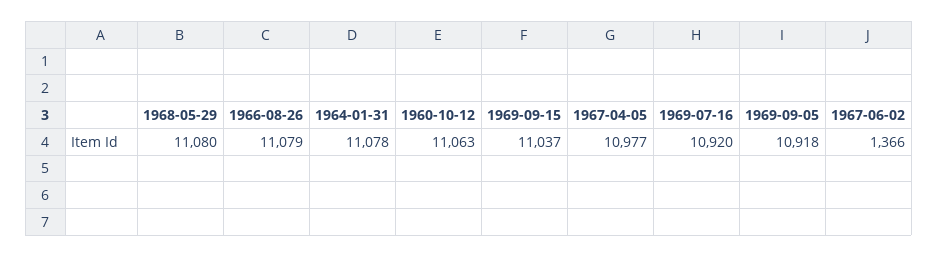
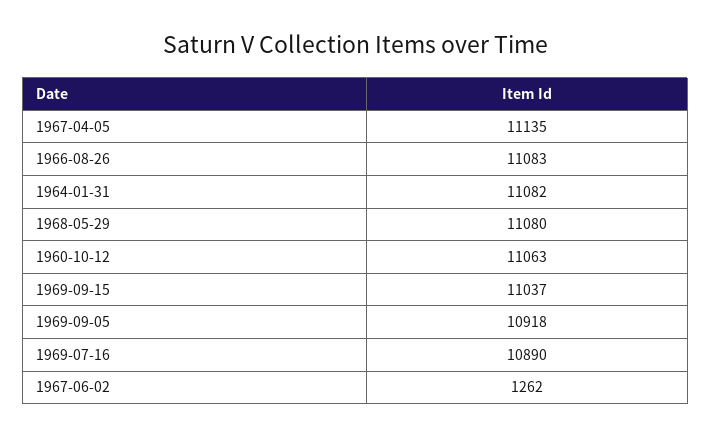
  {
    "1968-05-29": 11080,
-   "1966-08-26": 11079,
+   "1966-08-26": 11083,
-   "1964-01-31": 11078,
+   "1964-01-31": 11082,
    "1960-10-12": 11063,
    "1969-09-15": 11037,
-   "1967-04-05": 10977,
+   "1967-04-05": 11135,
-   "1969-07-16": 10920,
+   "1969-07-16": 10890,
    "1969-09-05": 10918,
-   "1967-06-02": 1366
+   "1967-06-02": 1262
  }

